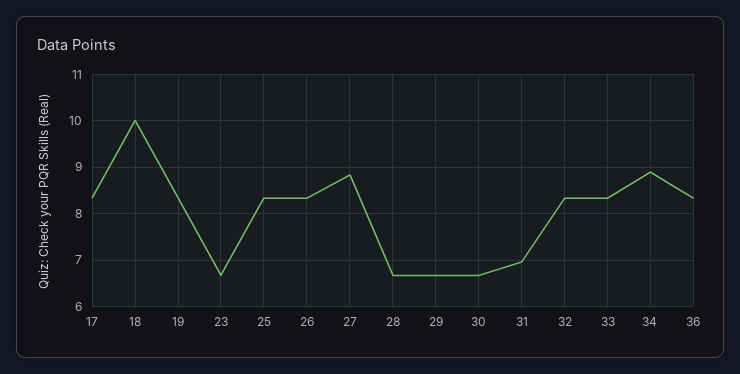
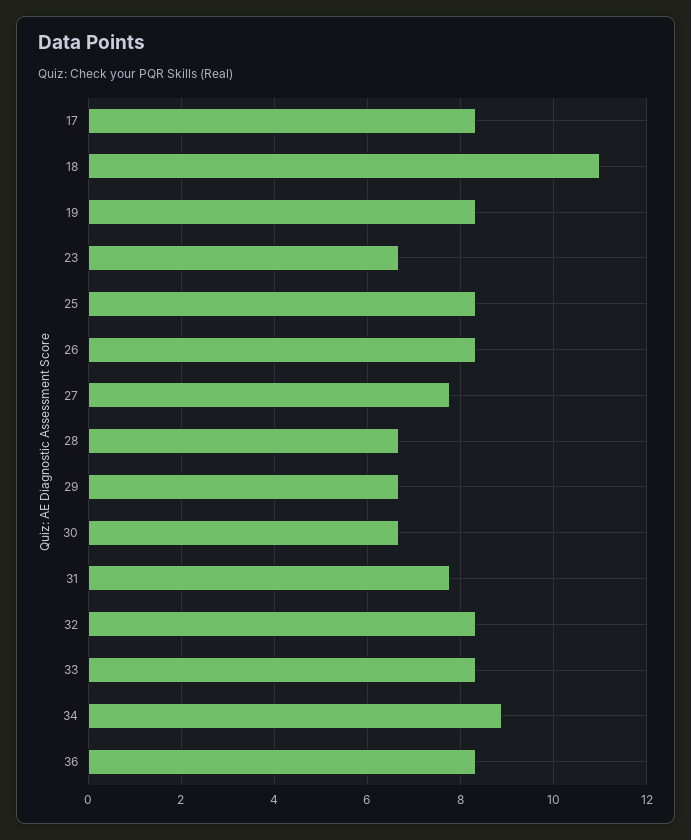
  {
    "17": 8.4,
-   "18": 10,
+   "18": 11,
    "19": 8.4,
    "23": 6.6,
    "25": 8.4,
    "26": 8.4,
-   "27": 8.8,
+   "27": 7.8,
    "28": 6.6,
    "29": 6.6,
    "30": 6.6,
-   "31": 7,
+   "31": 7.8,
    "32": 8.4,
    "33": 8.4,
    "34": 8.8,
    "36": 8.4
  }

